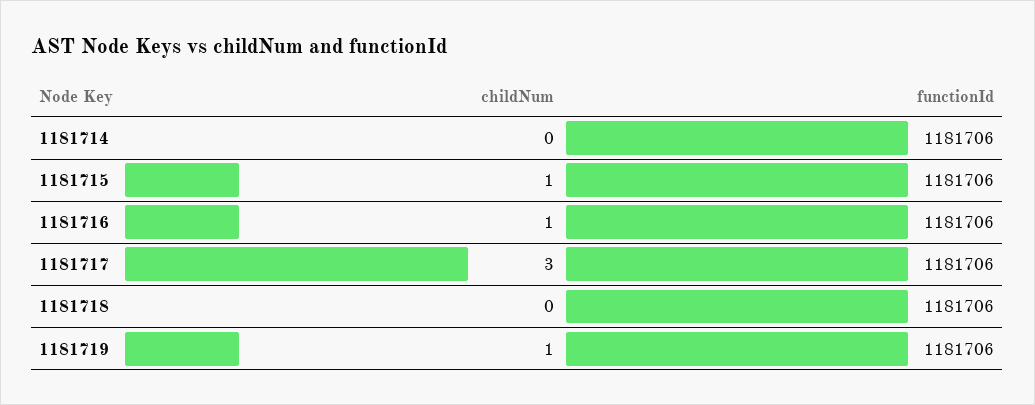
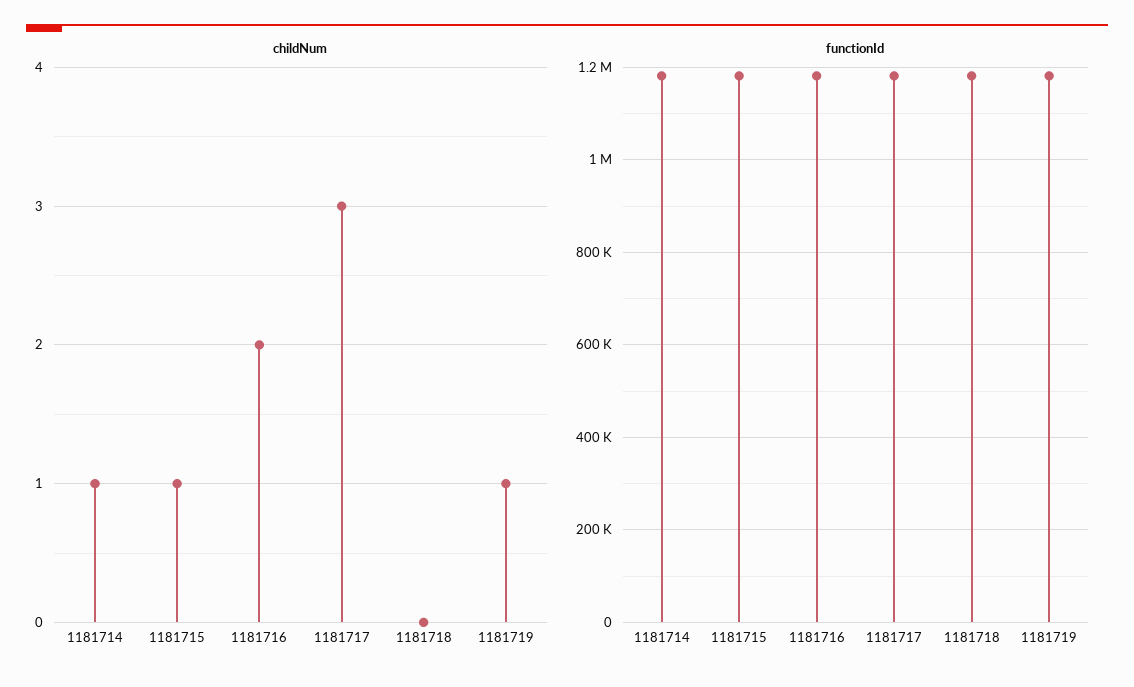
  {
    "childNum": {
-     "1181714": 0,
+     "1181714": 1,
      "1181715": 1,
-     "1181716": 1,
+     "1181716": 2,
      "1181717": 3,
      "1181718": 0,
      "1181719": 1
    },
    "functionId": {
      "1181714": 1181706,
      "1181715": 1181706,
      "1181716": 1181706,
      "1181717": 1181706,
      "1181718": 1181706,
      "1181719": 1181706
    }
  }

